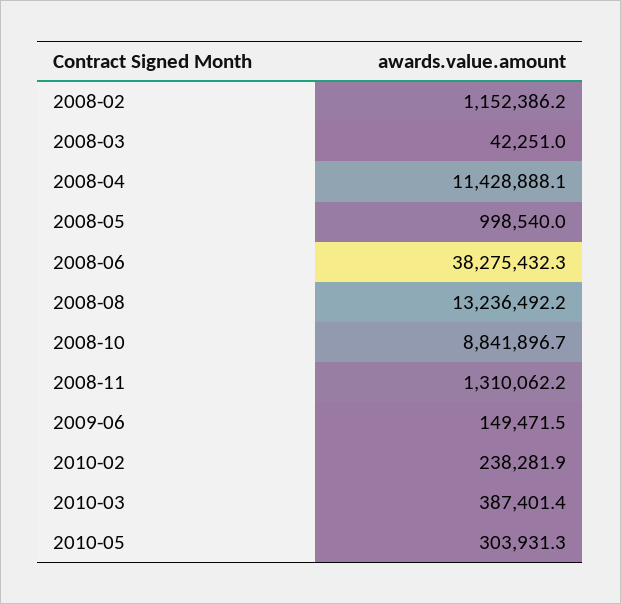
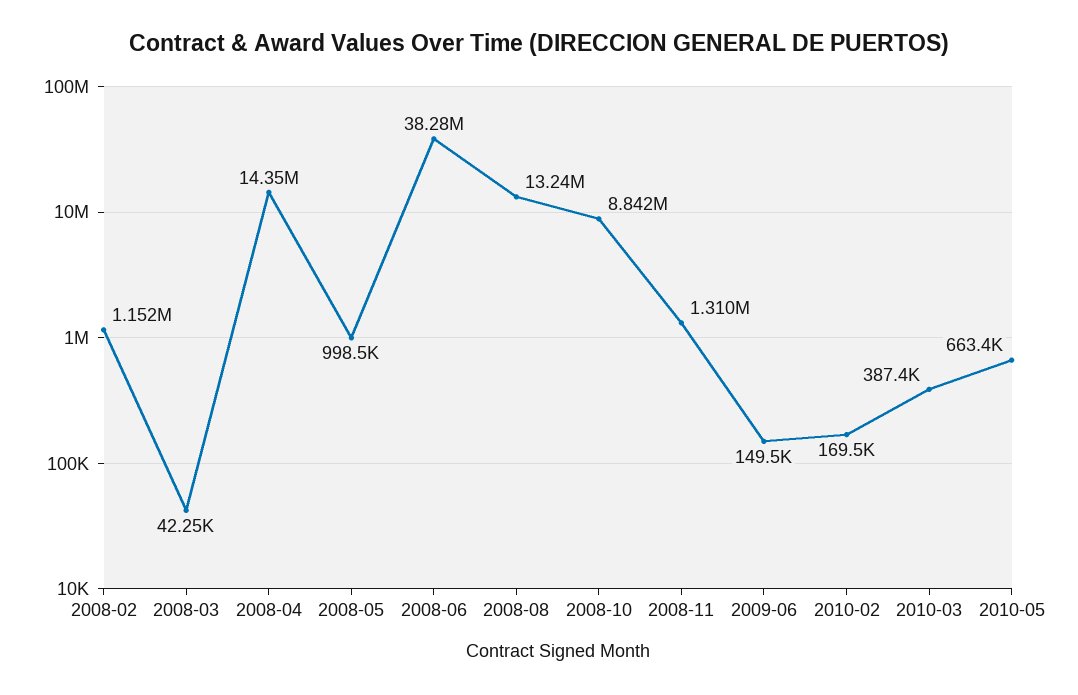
  {
    "2008-02": 1152386.2,
    "2008-03": 42251,
-   "2008-04": 11428888.1,
+   "2008-04": 14350000,
    "2008-05": 998540,
    "2008-06": 38275432.3,
    "2008-08": 13236492.2,
    "2008-10": 8841896.7,
    "2008-11": 1310062.2,
    "2009-06": 149471.5,
-   "2010-02": 238281.9,
+   "2010-02": 169500,
    "2010-03": 387401.4,
-   "2010-05": 303931.3
+   "2010-05": 663400
  }

